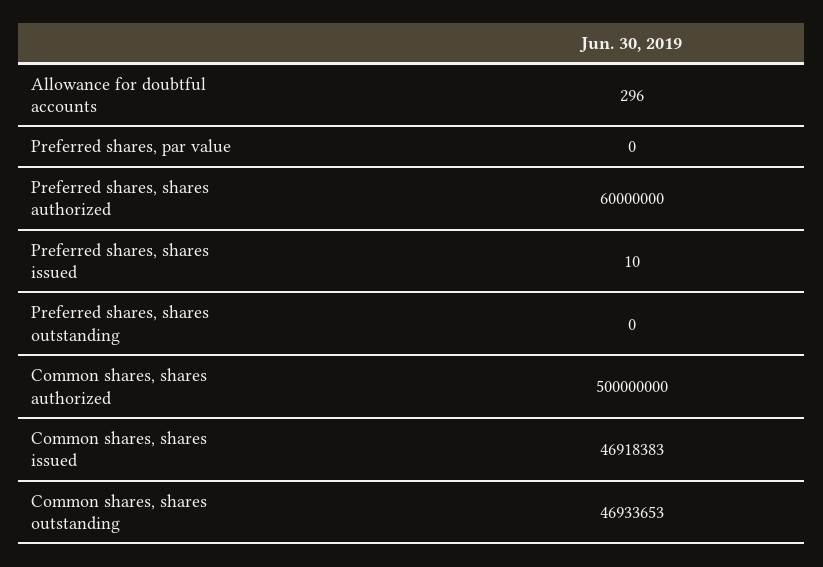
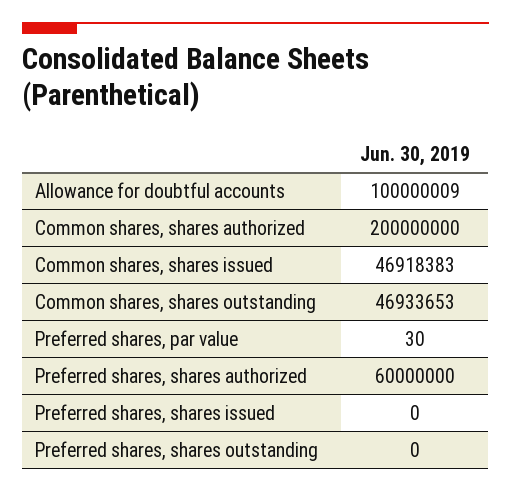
  {
-   "Allowance for doubtful accounts": 296,
+   "Allowance for doubtful accounts": 100000009,
-   "Preferred shares, par value": 0,
+   "Preferred shares, par value": 30,
    "Preferred shares, shares authorized": 60000000,
-   "Preferred shares, shares issued": 10,
+   "Preferred shares, shares issued": 0,
    "Preferred shares, shares outstanding": 0,
-   "Common shares, shares authorized": 500000000,
+   "Common shares, shares authorized": 200000000,
    "Common shares, shares issued": 46918383,
    "Common shares, shares outstanding": 46933653
  }

